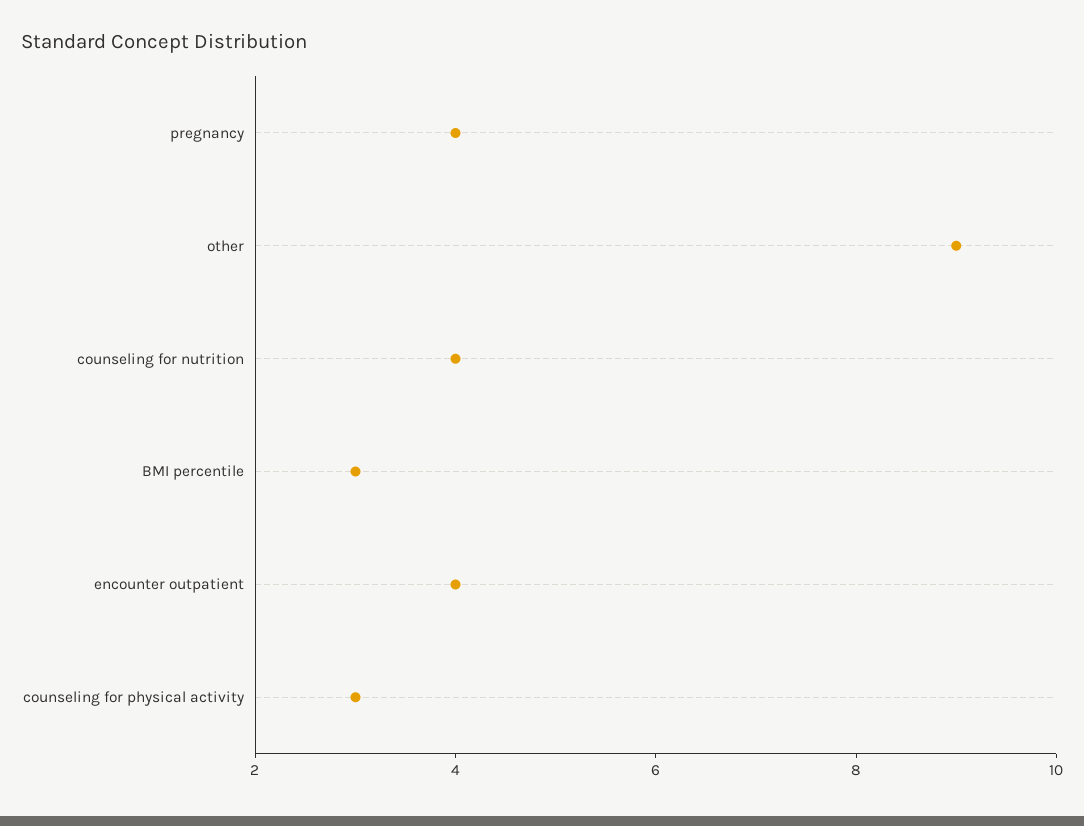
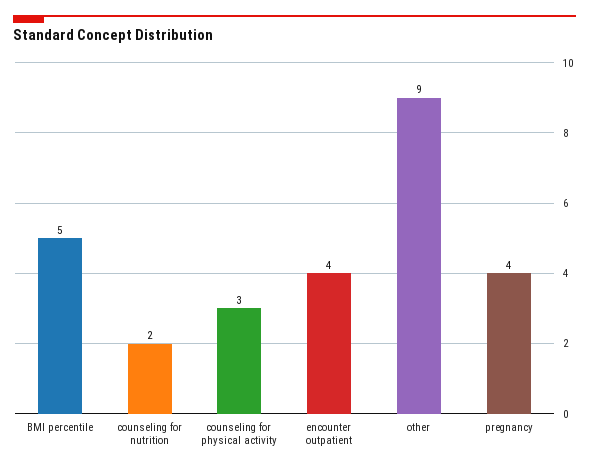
  {
    "pregnancy": 4,
    "other": 9,
-   "counseling for nutrition": 4,
+   "counseling for nutrition": 2,
-   "BMI percentile": 3,
+   "BMI percentile": 5,
    "encounter outpatient": 4,
    "counseling for physical activity": 3
  }

